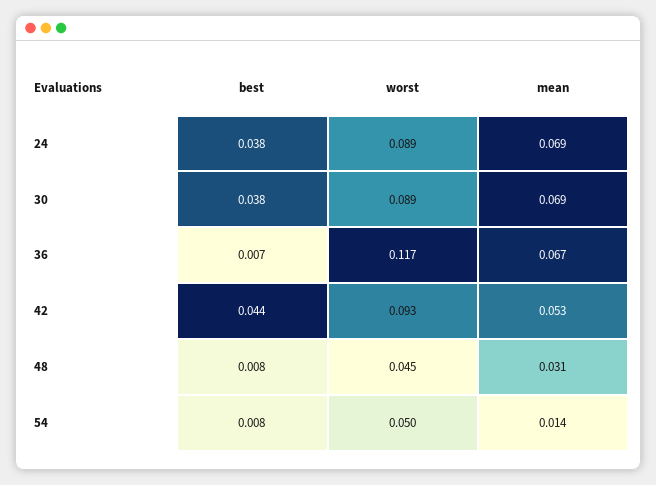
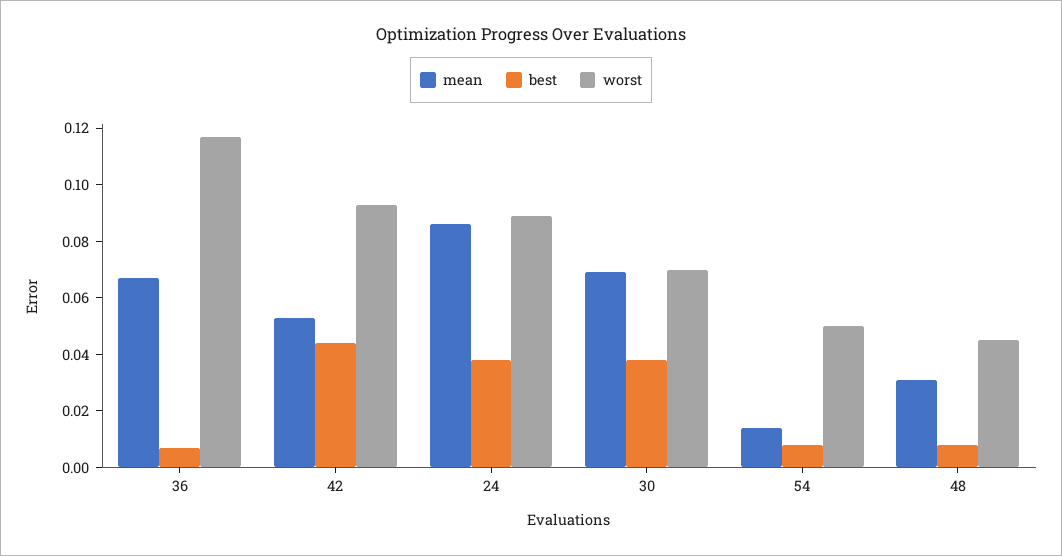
  {
    "best": {
      "24": 0.038,
      "30": 0.038,
      "36": 0.007,
      "42": 0.044,
      "48": 0.008,
      "54": 0.008
    },
    "worst": {
      "24": 0.089,
-     "30": 0.089,
+     "30": 0.07,
      "36": 0.117,
      "42": 0.093,
      "48": 0.045,
      "54": 0.05
    },
    "mean": {
-     "24": 0.069,
+     "24": 0.085,
      "30": 0.069,
      "36": 0.067,
      "42": 0.053,
      "48": 0.031,
      "54": 0.014
    }
  }

